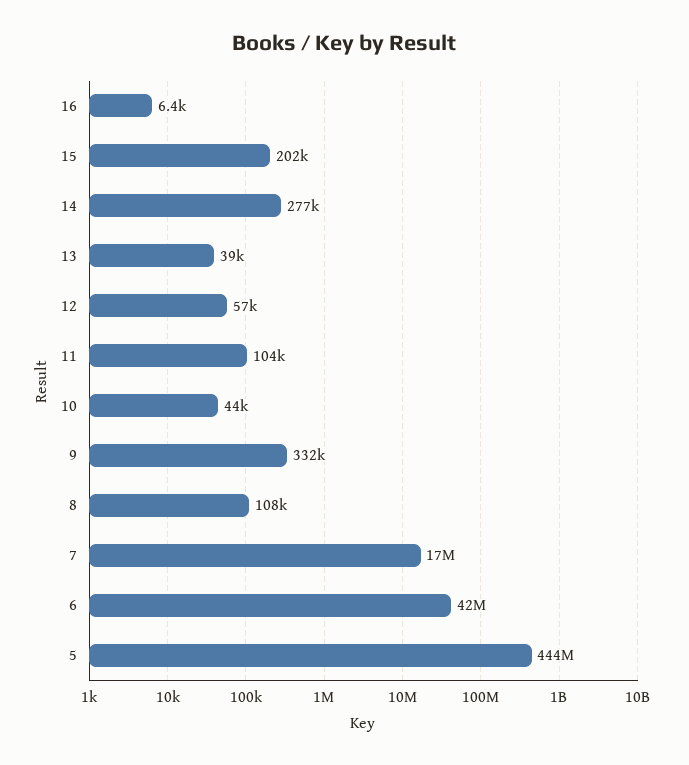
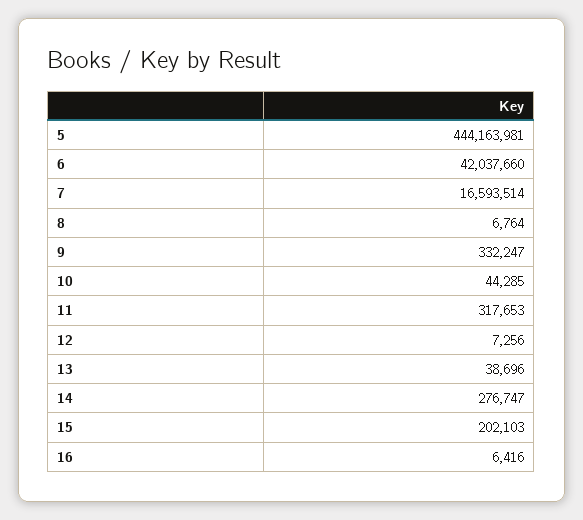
  {
    "16": 6416,
    "15": 202103,
    "14": 276747,
    "13": 38696,
-   "12": 57000,
+   "12": 7256,
-   "11": 104000,
+   "11": 317653,
    "10": 44285,
    "9": 332247,
-   "8": 108000,
+   "8": 6764,
    "7": 16593514,
    "6": 42037660,
    "5": 444163981
  }

